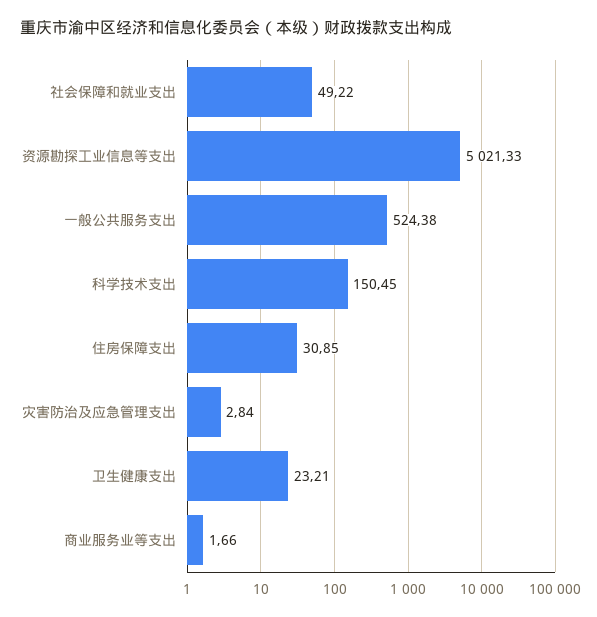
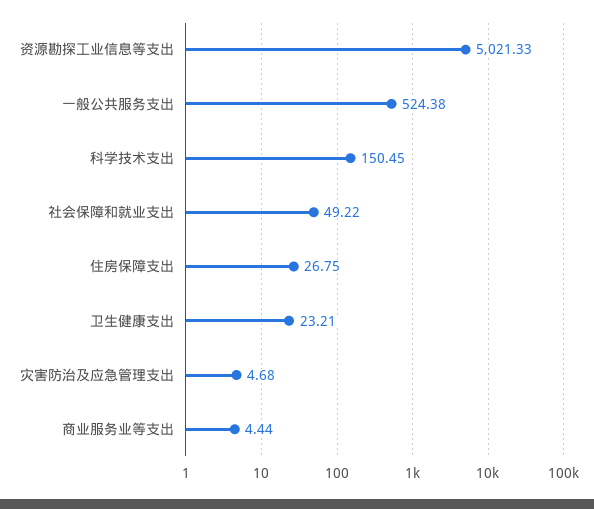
  {
    "社会保障和就业支出": 49.22,
    "资源勘探工业信息等支出": 5021.33,
    "一般公共服务支出": 524.38,
    "科学技术支出": 150.45,
-   "住房保障支出": 30.85,
+   "住房保障支出": 26.75,
-   "灾害防治及应急管理支出": 2.84,
+   "灾害防治及应急管理支出": 4.68,
    "卫生健康支出": 23.21,
-   "商业服务业等支出": 1.66
+   "商业服务业等支出": 4.44
  }

